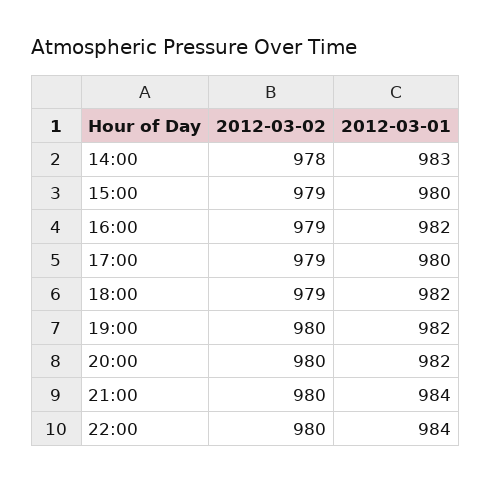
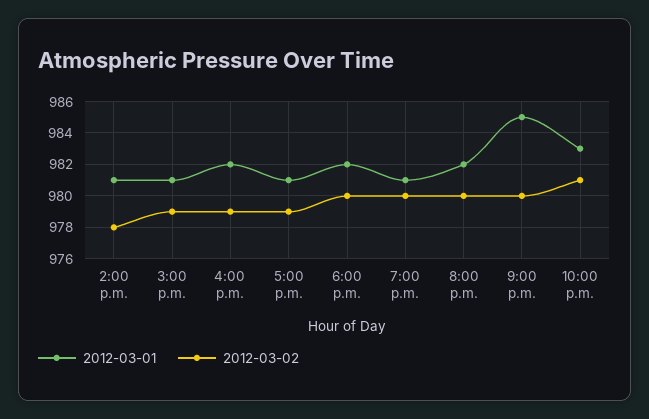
  {
    "2012-03-02": {
      "14:00": 978,
      "15:00": 979,
      "16:00": 979,
      "17:00": 979,
-     "18:00": 979,
+     "18:00": 980,
      "19:00": 980,
      "20:00": 980,
      "21:00": 980,
-     "22:00": 980
+     "22:00": 981
    },
    "2012-03-01": {
-     "14:00": 983,
+     "14:00": 981,
-     "15:00": 980,
+     "15:00": 981,
      "16:00": 982,
-     "17:00": 980,
+     "17:00": 981,
      "18:00": 982,
-     "19:00": 982,
+     "19:00": 981,
      "20:00": 982,
-     "21:00": 984,
+     "21:00": 985,
-     "22:00": 984
+     "22:00": 983
    }
  }

